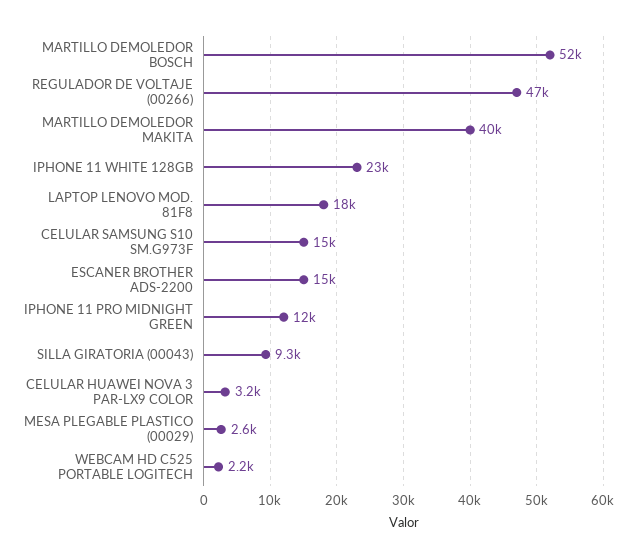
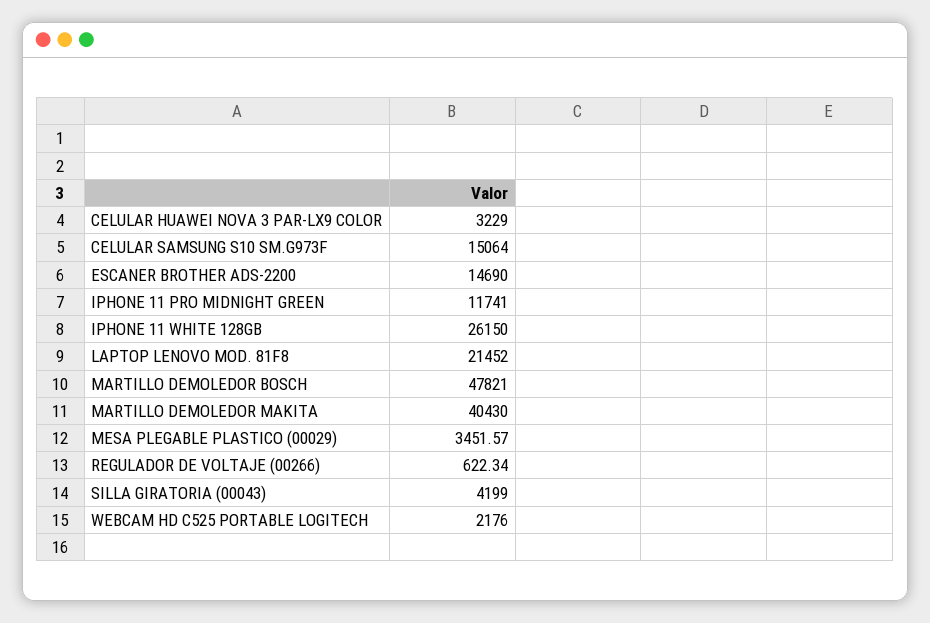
  {
-   "MARTILLO DEMOLEDOR BOSCH": 52000,
+   "MARTILLO DEMOLEDOR BOSCH": 47821,
-   "REGULADOR DE VOLTAJE (00266)": 47000,
+   "REGULADOR DE VOLTAJE (00266)": 622.34,
    "MARTILLO DEMOLEDOR MAKITA": 40430,
-   "IPHONE 11 WHITE 128GB": 23000,
+   "IPHONE 11 WHITE 128GB": 26150,
-   "LAPTOP LENOVO MOD. 81F8": 18000,
+   "LAPTOP LENOVO MOD. 81F8": 21452,
    "CELULAR SAMSUNG S10 SM.G973F": 15064,
    "ESCANER BROTHER ADS-2200": 14690,
    "IPHONE 11 PRO MIDNIGHT GREEN": 11741,
-   "SILLA GIRATORIA (00043)": 9300,
+   "SILLA GIRATORIA (00043)": 4199,
    "CELULAR HUAWEI NOVA 3 PAR-LX9 COLOR": 3229,
-   "MESA PLEGABLE PLASTICO (00029)": 2600,
+   "MESA PLEGABLE PLASTICO (00029)": 3451.57,
    "WEBCAM HD C525 PORTABLE LOGITECH": 2176
  }

